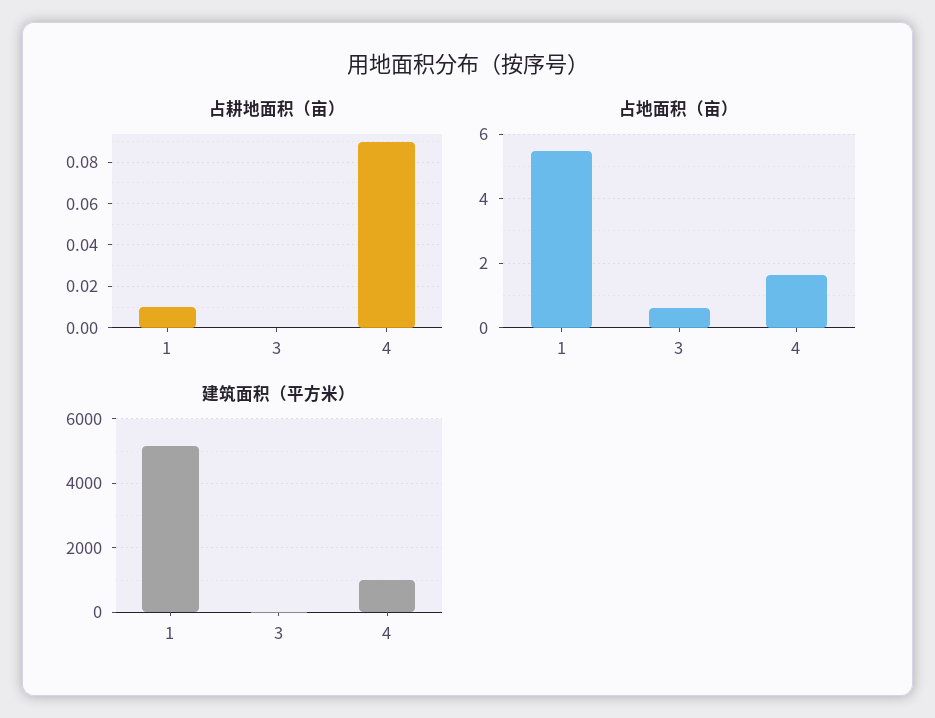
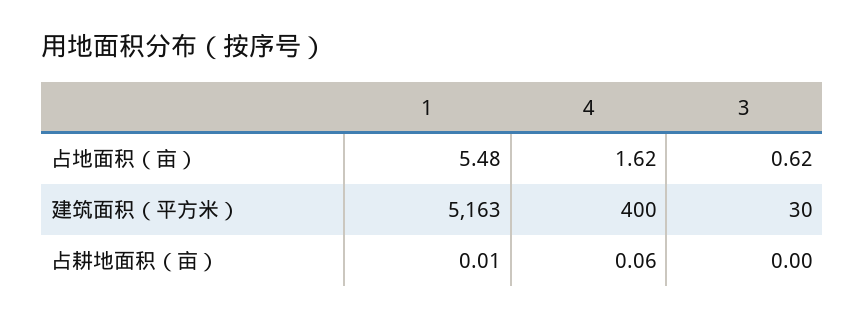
  {
    "占耕地面积（亩）": {
      "1": 0.01,
      "3": 0,
-     "4": 0.09
+     "4": 0.06
    },
    "占地面积（亩）": {
      "1": 5.48,
      "3": 0.62,
      "4": 1.62
    },
    "建筑面积（平方米）": {
      "1": 5163,
      "3": 30,
-     "4": 1000
+     "4": 400
    }
  }

